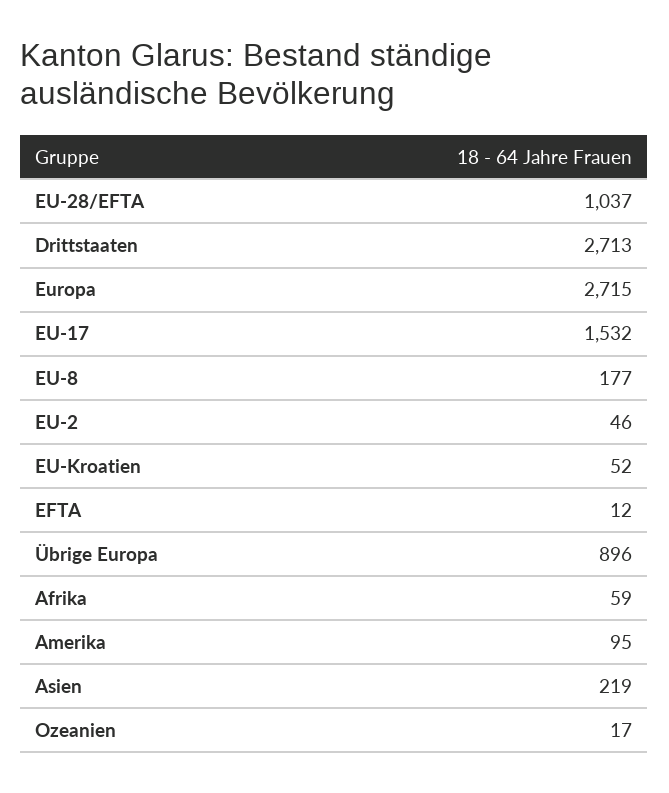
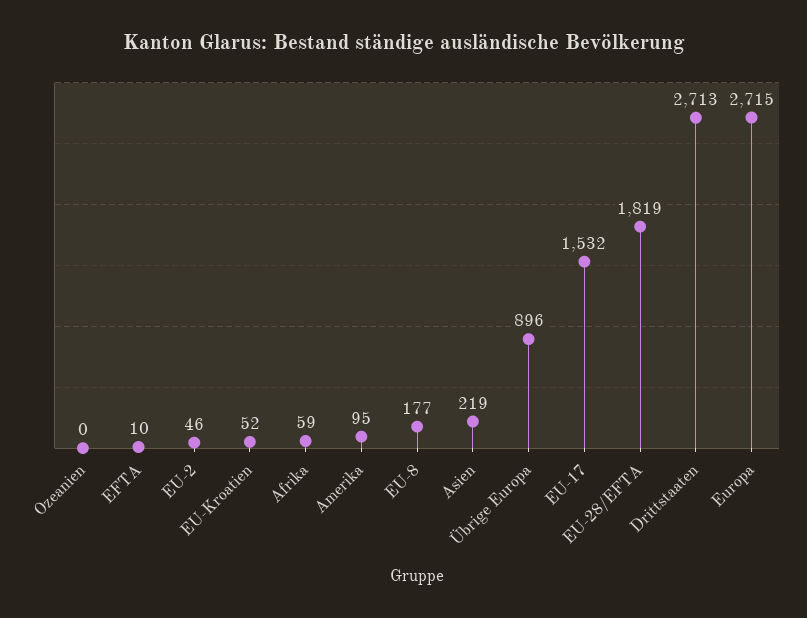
  {
-   "EU-28/EFTA": 1037,
+   "EU-28/EFTA": 1819,
    "Drittstaaten": 2713,
    "Europa": 2715,
    "EU-17": 1532,
    "EU-8": 177,
    "EU-2": 46,
    "EU-Kroatien": 52,
-   "EFTA": 12,
+   "EFTA": 10,
    "Übrige Europa": 896,
    "Afrika": 59,
    "Amerika": 95,
    "Asien": 219,
-   "Ozeanien": 17
+   "Ozeanien": 0
  }

